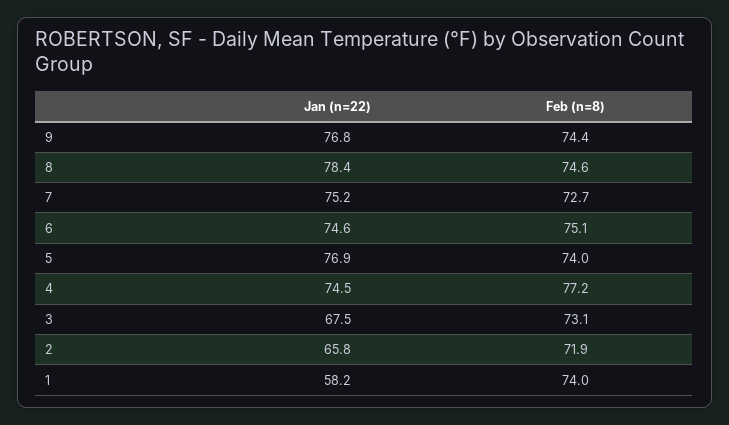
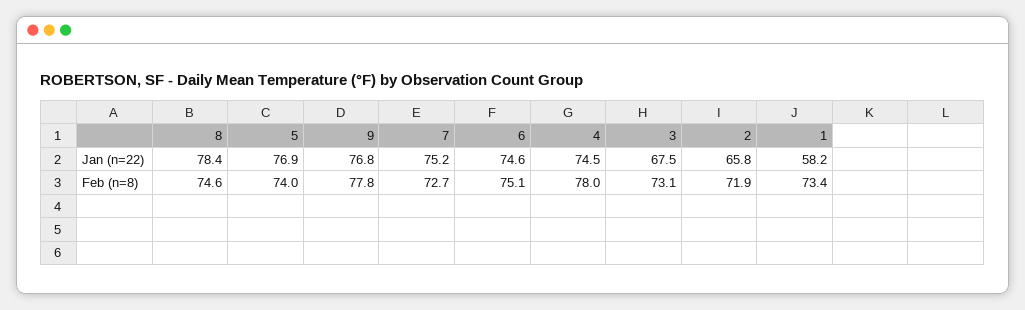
  {
    "Jan (n=22)": {
      "9": 76.8,
      "8": 78.4,
      "7": 75.2,
      "6": 74.6,
      "5": 76.9,
      "4": 74.5,
      "3": 67.5,
      "2": 65.8,
      "1": 58.2
    },
    "Feb (n=8)": {
-     "9": 74.4,
+     "9": 77.8,
      "8": 74.6,
      "7": 72.7,
      "6": 75.1,
      "5": 74,
-     "4": 77.2,
+     "4": 78,
      "3": 73.1,
      "2": 71.9,
-     "1": 74
+     "1": 73.4
    }
  }

